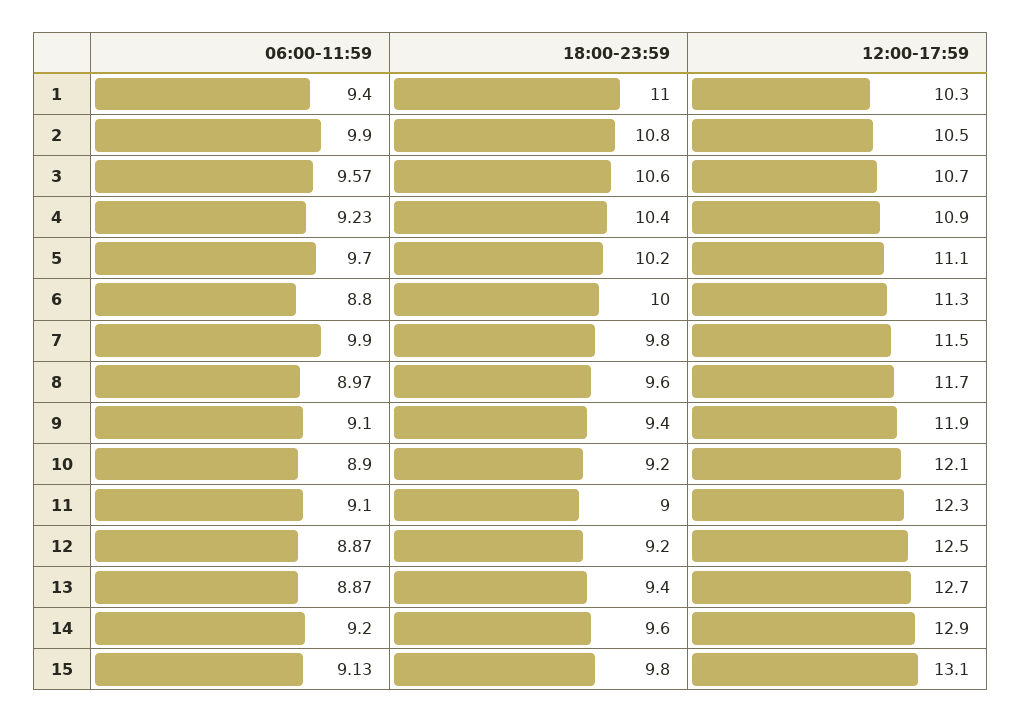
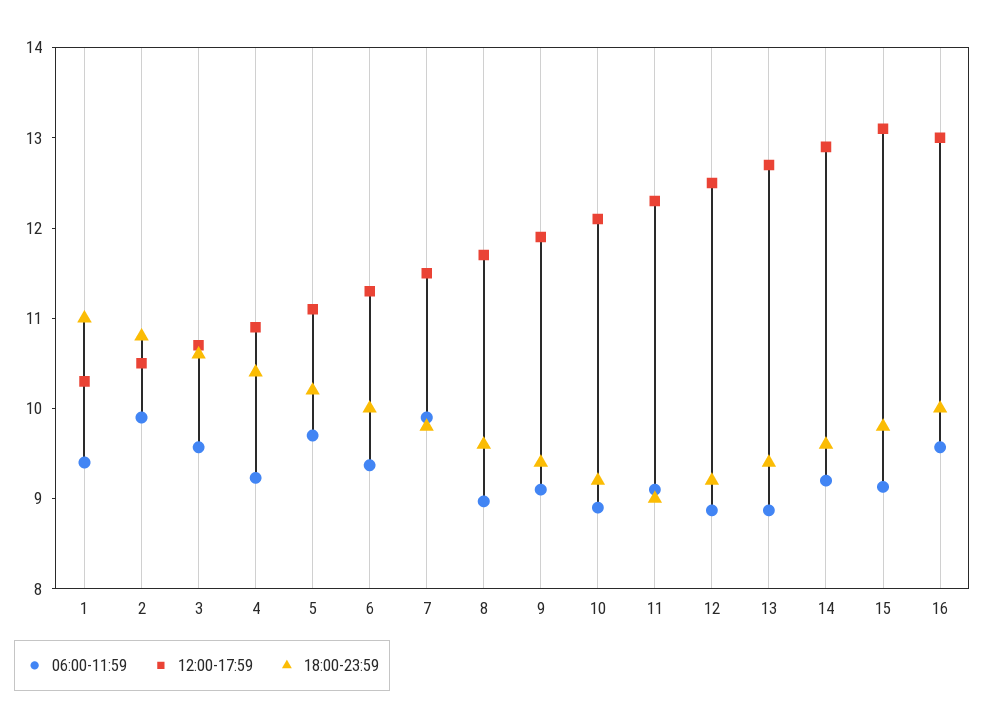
  {
    "06:00-11:59": {
      "1": 9.4,
      "2": 9.9,
      "3": 9.57,
      "4": 9.23,
      "5": 9.7,
-     "6": 8.8,
+     "6": 9.4,
      "7": 9.9,
      "8": 8.97,
      "9": 9.1,
      "10": 8.9,
      "11": 9.1,
      "12": 8.87,
      "13": 8.87,
      "14": 9.2,
-     "15": 9.13
+     "15": 9.13,
+     "16": 9.6
    },
    "18:00-23:59": {
      "1": 11,
      "2": 10.8,
      "3": 10.6,
      "4": 10.4,
      "5": 10.2,
      "6": 10,
      "7": 9.8,
      "8": 9.6,
      "9": 9.4,
      "10": 9.2,
      "11": 9,
      "12": 9.2,
      "13": 9.4,
      "14": 9.6,
-     "15": 9.8
+     "15": 9.8,
+     "16": 10
    },
    "12:00-17:59": {
      "1": 10.3,
      "2": 10.5,
      "3": 10.7,
      "4": 10.9,
      "5": 11.1,
      "6": 11.3,
      "7": 11.5,
      "8": 11.7,
      "9": 11.9,
      "10": 12.1,
      "11": 12.3,
      "12": 12.5,
      "13": 12.7,
      "14": 12.9,
-     "15": 13.1
+     "15": 13.1,
+     "16": 13
    }
  }

